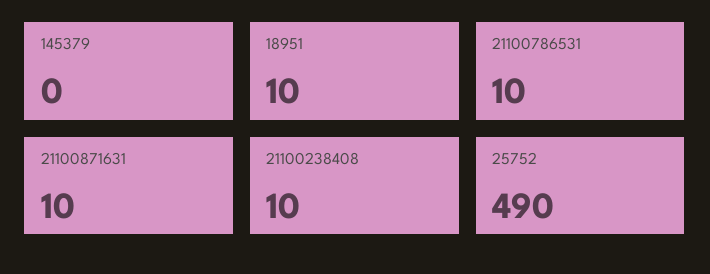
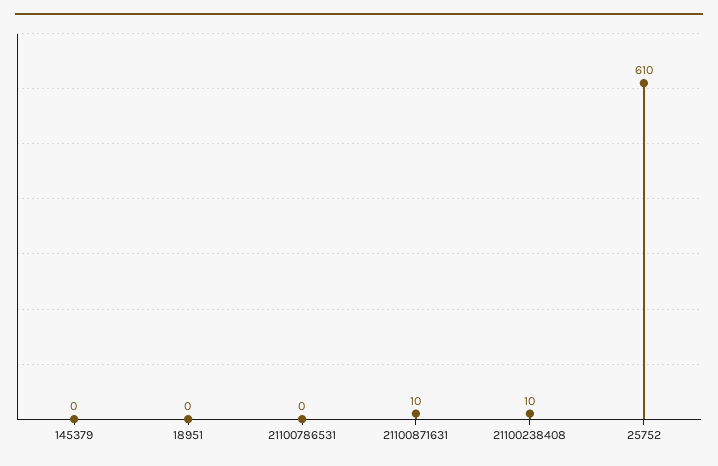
  {
    "145379": 0,
-   "18951": 10,
+   "18951": 0,
-   "21100786531": 10,
+   "21100786531": 0,
    "21100871631": 10,
    "21100238408": 10,
-   "25752": 490
+   "25752": 610
  }

